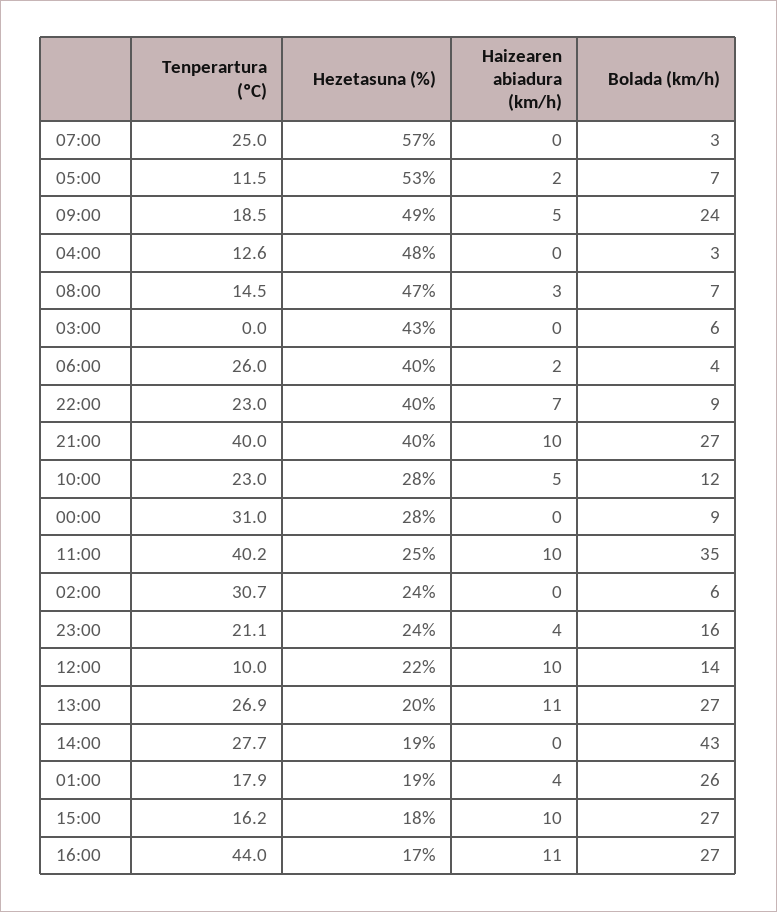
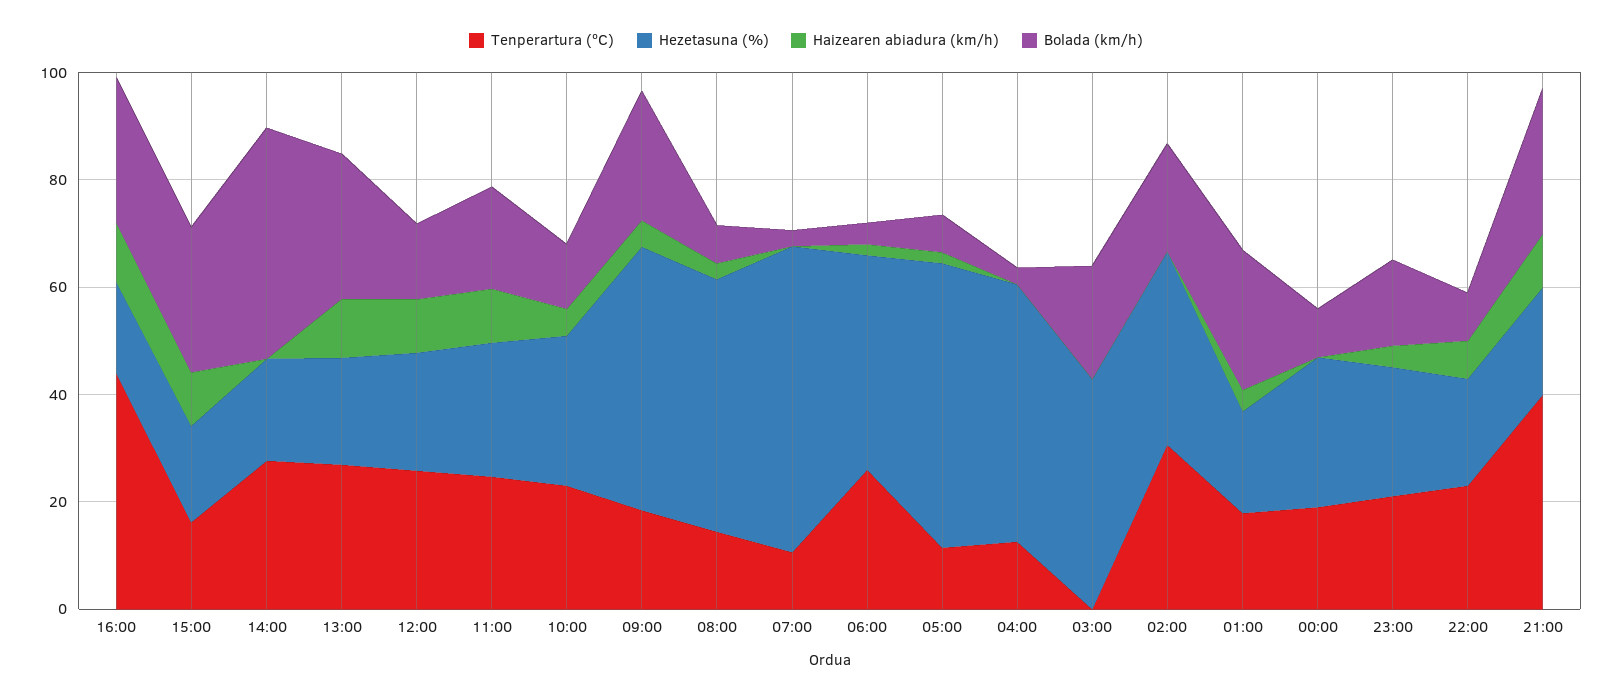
  {
    "Tenperartura (ºC)": {
-     "07:00": 25,
+     "07:00": 10,
      "05:00": 11.5,
      "09:00": 18.5,
      "04:00": 12.6,
      "08:00": 14.5,
      "03:00": 0,
      "06:00": 26,
      "22:00": 23,
      "21:00": 40,
      "10:00": 23,
-     "00:00": 31,
+     "00:00": 20,
-     "11:00": 40.2,
+     "11:00": 25,
      "02:00": 30.7,
      "23:00": 21.1,
-     "12:00": 10,
+     "12:00": 25,
      "13:00": 26.9,
      "14:00": 27.7,
      "01:00": 17.9,
      "15:00": 16.2,
      "16:00": 44
    },
    "Hezetasuna (%)": {
      "07:00": 57,
      "05:00": 53,
      "09:00": 49,
      "04:00": 48,
      "08:00": 47,
      "03:00": 43,
      "06:00": 40,
-     "22:00": 40,
+     "22:00": 20,
-     "21:00": 40,
+     "21:00": 20,
      "10:00": 28,
      "00:00": 28,
      "11:00": 25,
-     "02:00": 24,
+     "02:00": 35,
      "23:00": 24,
      "12:00": 22,
      "13:00": 20,
      "14:00": 19,
      "01:00": 19,
      "15:00": 18,
      "16:00": 17
    },
    "Haizearen abiadura (km/h)": {
      "07:00": 0,
      "05:00": 2,
      "09:00": 5,
      "04:00": 0,
      "08:00": 3,
      "03:00": 0,
      "06:00": 2,
      "22:00": 7,
      "21:00": 10,
      "10:00": 5,
      "00:00": 0,
      "11:00": 10,
      "02:00": 0,
      "23:00": 4,
      "12:00": 10,
      "13:00": 11,
      "14:00": 0,
      "01:00": 4,
      "15:00": 10,
      "16:00": 11
    },
    "Bolada (km/h)": {
      "07:00": 3,
      "05:00": 7,
      "09:00": 24,
      "04:00": 3,
      "08:00": 7,
-     "03:00": 6,
+     "03:00": 20,
      "06:00": 4,
      "22:00": 9,
      "21:00": 27,
      "10:00": 12,
      "00:00": 9,
-     "11:00": 35,
+     "11:00": 20,
-     "02:00": 6,
+     "02:00": 20,
      "23:00": 16,
      "12:00": 14,
      "13:00": 27,
      "14:00": 43,
      "01:00": 26,
      "15:00": 27,
      "16:00": 27
    }
  }

